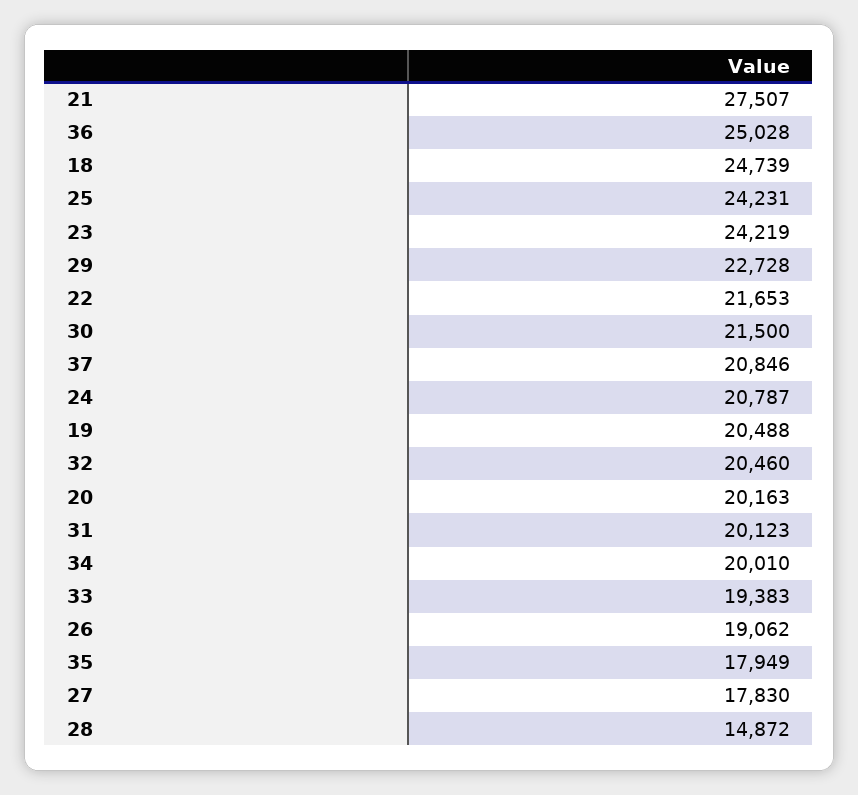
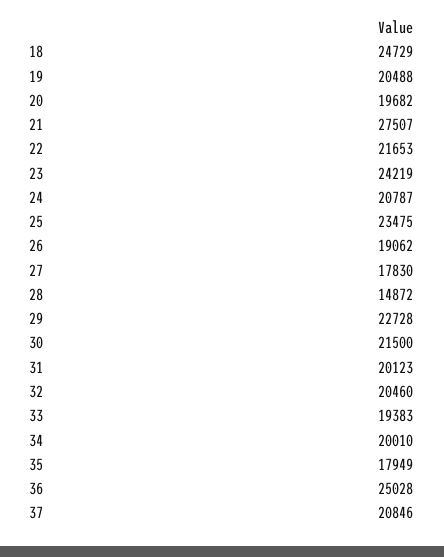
  {
    "21": 27507,
    "36": 25028,
-   "18": 24739,
+   "18": 24729,
-   "25": 24231,
+   "25": 23475,
    "23": 24219,
    "29": 22728,
    "22": 21653,
    "30": 21500,
    "37": 20846,
    "24": 20787,
    "19": 20488,
    "32": 20460,
-   "20": 20163,
+   "20": 19682,
    "31": 20123,
    "34": 20010,
    "33": 19383,
    "26": 19062,
    "35": 17949,
    "27": 17830,
    "28": 14872
  }

